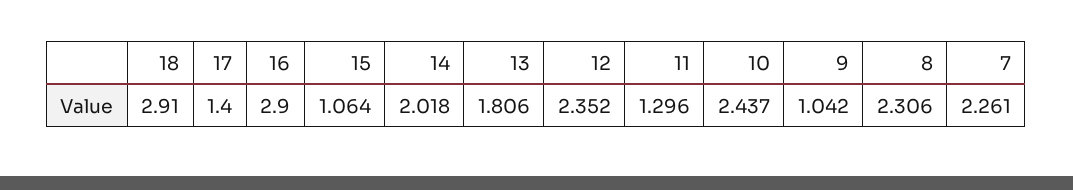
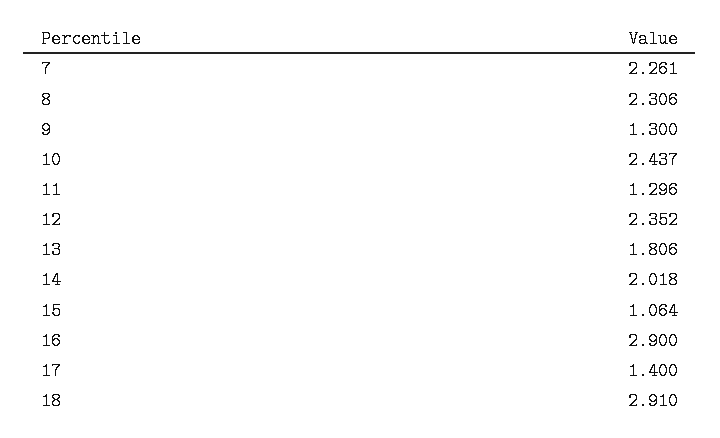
  {
    "18": 2.91,
    "17": 1.4,
    "16": 2.9,
    "15": 1.064,
    "14": 2.018,
    "13": 1.806,
    "12": 2.352,
    "11": 1.296,
    "10": 2.437,
-   "9": 1.042,
+   "9": 1.3,
    "8": 2.306,
    "7": 2.261
  }

